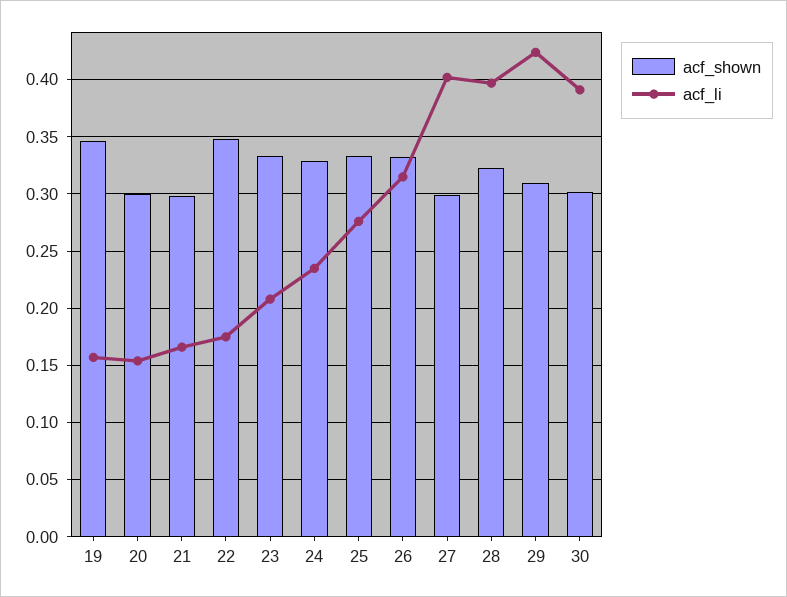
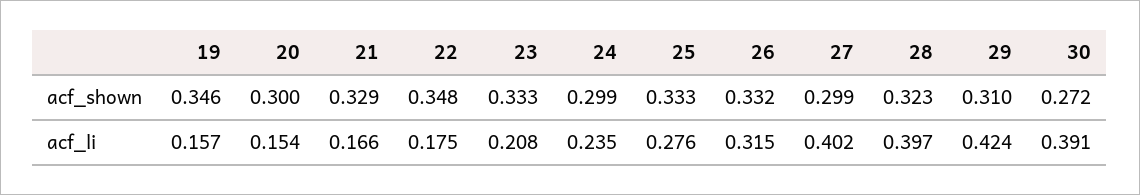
  {
    "acf_shown": {
      "19": 0.346,
      "20": 0.3,
-     "21": 0.3,
+     "21": 0.329,
      "22": 0.348,
      "23": 0.333,
-     "24": 0.33,
+     "24": 0.299,
      "25": 0.333,
      "26": 0.332,
      "27": 0.299,
      "28": 0.323,
      "29": 0.31,
-     "30": 0.3
+     "30": 0.272
    },
    "acf_li": {
      "19": 0.157,
      "20": 0.154,
      "21": 0.166,
      "22": 0.175,
      "23": 0.208,
      "24": 0.235,
      "25": 0.276,
      "26": 0.315,
      "27": 0.402,
      "28": 0.397,
      "29": 0.424,
      "30": 0.391
    }
  }

